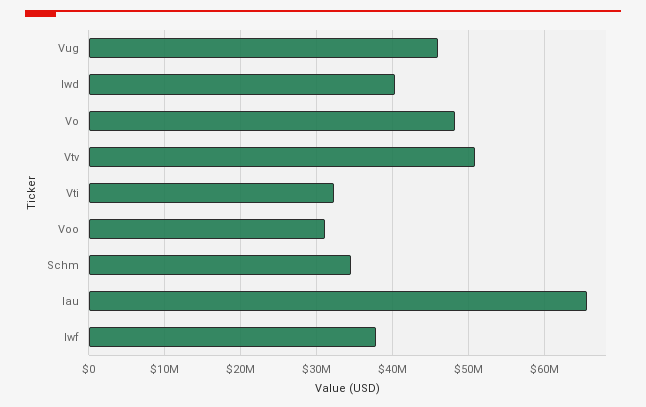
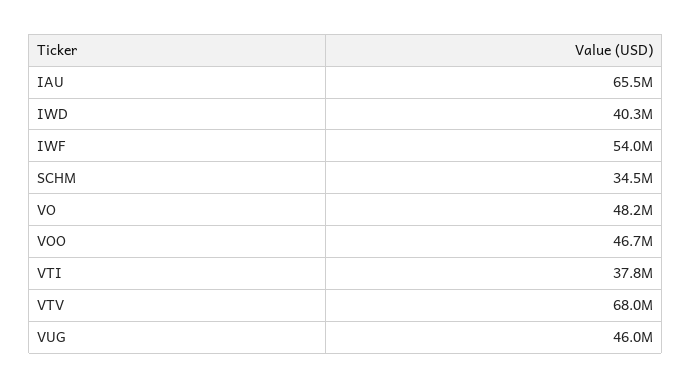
  {
    "Vug": 46000000,
    "Iwd": 40300000,
    "Vo": 48200000,
-   "Vtv": 51000000,
+   "Vtv": 68000000,
-   "Vti": 32000000,
+   "Vti": 37800000,
-   "Voo": 31000000,
+   "Voo": 46700000,
    "Schm": 34500000,
    "Iau": 65500000,
-   "Iwf": 38000000
+   "Iwf": 54000000
  }

